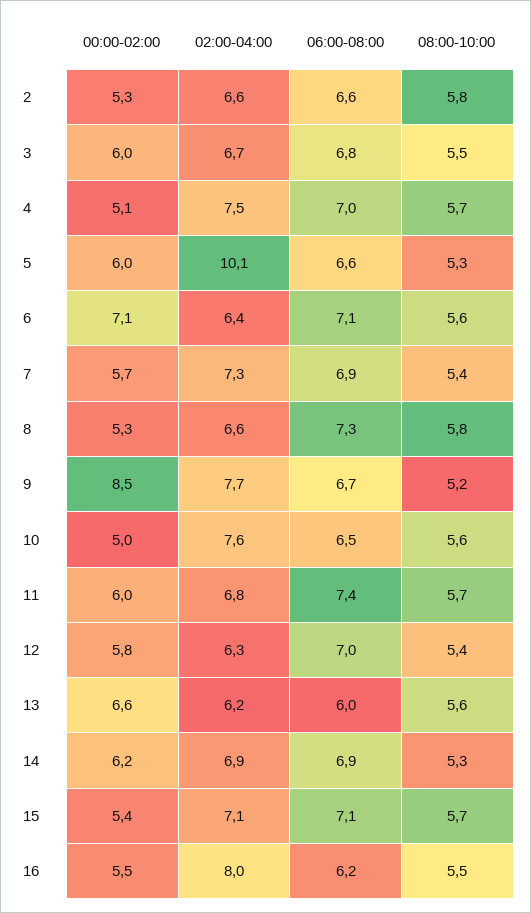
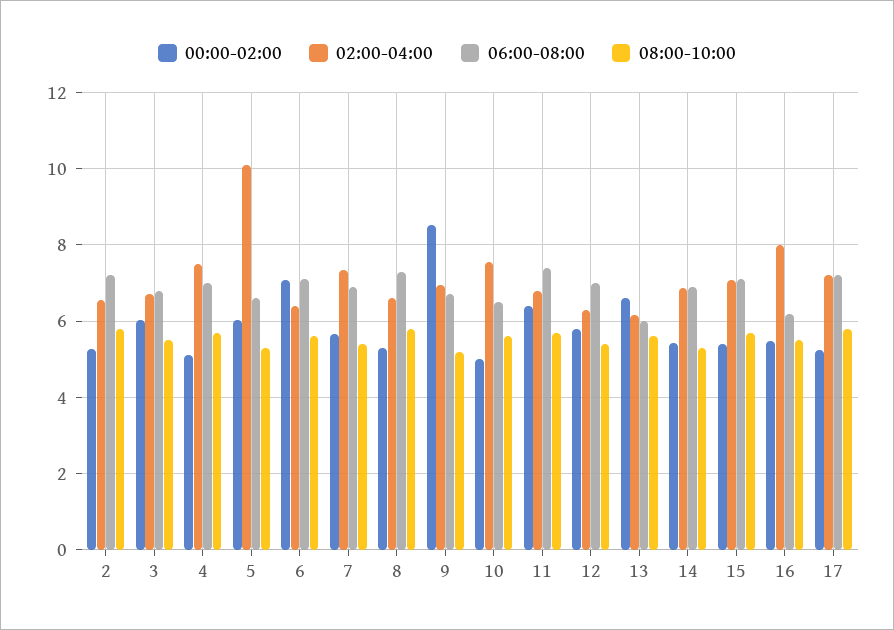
  {
    "00:00-02:00": {
      "2": 5.3,
      "3": 6,
      "4": 5.1,
      "5": 6,
      "6": 7.1,
      "7": 5.7,
      "8": 5.3,
      "9": 8.5,
      "10": 5,
-     "11": 6,
+     "11": 6.4,
      "12": 5.8,
      "13": 6.6,
-     "14": 6.2,
+     "14": 5.4,
      "15": 5.4,
-     "16": 5.5
+     "16": 5.5,
+     "17": 5.2
    },
    "02:00-04:00": {
      "2": 6.6,
      "3": 6.7,
      "4": 7.5,
      "5": 10.1,
      "6": 6.4,
      "7": 7.3,
      "8": 6.6,
-     "9": 7.7,
+     "9": 7,
      "10": 7.6,
      "11": 6.8,
      "12": 6.3,
      "13": 6.2,
      "14": 6.9,
      "15": 7.1,
-     "16": 8
+     "16": 8,
+     "17": 7.2
    },
    "06:00-08:00": {
-     "2": 6.6,
+     "2": 7.2,
      "3": 6.8,
      "4": 7,
      "5": 6.6,
      "6": 7.1,
      "7": 6.9,
      "8": 7.3,
      "9": 6.7,
      "10": 6.5,
      "11": 7.4,
      "12": 7,
      "13": 6,
      "14": 6.9,
      "15": 7.1,
-     "16": 6.2
+     "16": 6.2,
+     "17": 7.2
    },
    "08:00-10:00": {
      "2": 5.8,
      "3": 5.5,
      "4": 5.7,
      "5": 5.3,
      "6": 5.6,
      "7": 5.4,
      "8": 5.8,
      "9": 5.2,
      "10": 5.6,
      "11": 5.7,
      "12": 5.4,
      "13": 5.6,
      "14": 5.3,
      "15": 5.7,
-     "16": 5.5
+     "16": 5.5,
+     "17": 5.8
    }
  }

